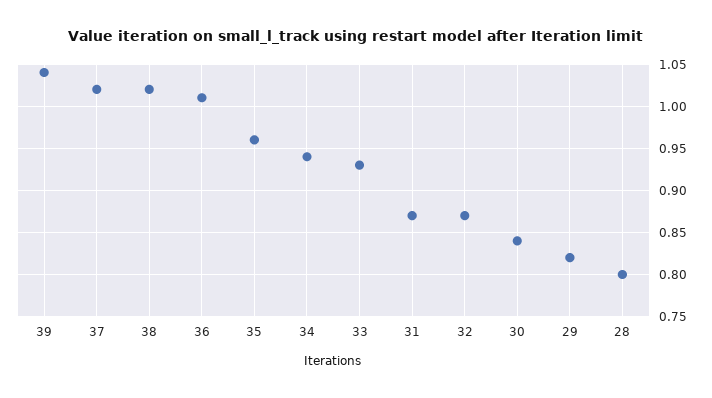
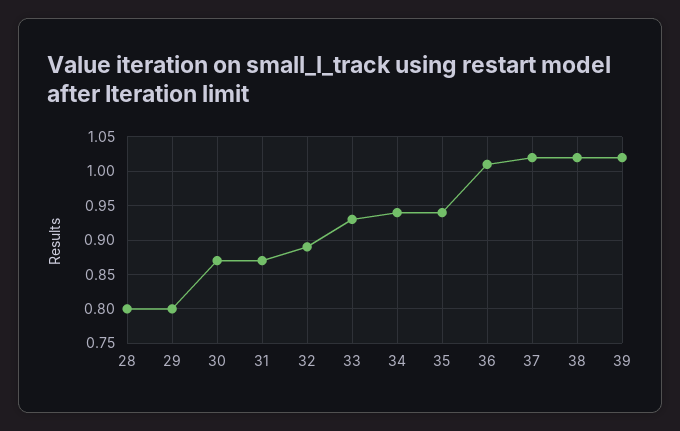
  {
-   "39": 1.04,
+   "39": 1.02,
    "37": 1.02,
    "38": 1.02,
    "36": 1.01,
-   "35": 0.96,
+   "35": 0.94,
    "34": 0.94,
    "33": 0.93,
    "31": 0.87,
-   "32": 0.87,
+   "32": 0.89,
-   "30": 0.84,
+   "30": 0.87,
-   "29": 0.82,
+   "29": 0.8,
    "28": 0.8
  }

